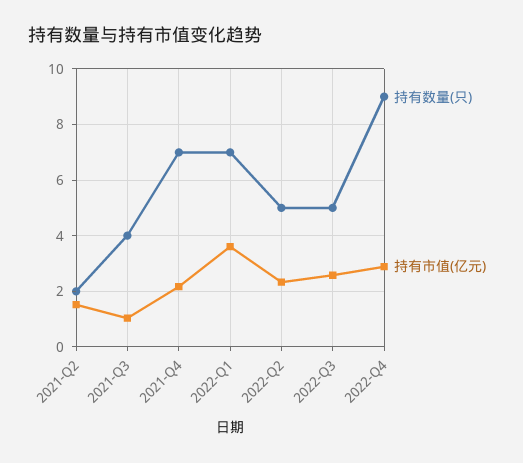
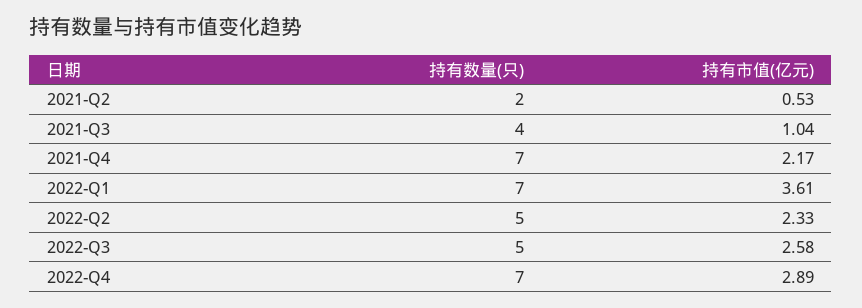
  {
    "持有数量(只)": {
      "2021-Q2": 2,
      "2021-Q3": 4,
      "2021-Q4": 7,
      "2022-Q1": 7,
      "2022-Q2": 5,
      "2022-Q3": 5,
-     "2022-Q4": 9
+     "2022-Q4": 7
    },
    "持有市值(亿元)": {
-     "2021-Q2": 1.5,
+     "2021-Q2": 0.53,
      "2021-Q3": 1.04,
      "2021-Q4": 2.17,
      "2022-Q1": 3.61,
      "2022-Q2": 2.33,
      "2022-Q3": 2.58,
      "2022-Q4": 2.89
    }
  }

